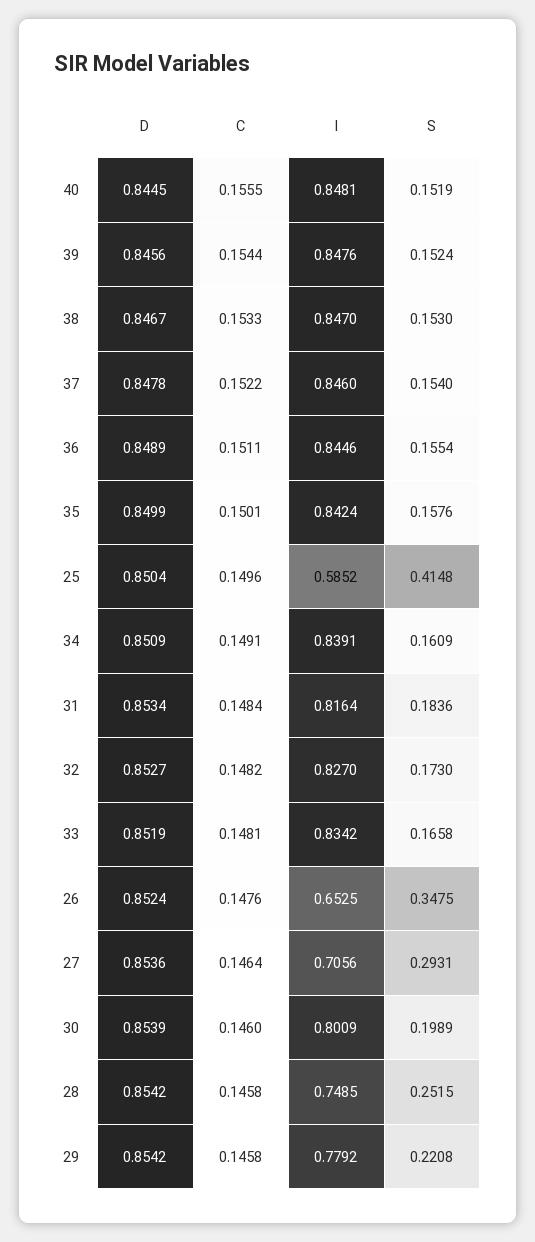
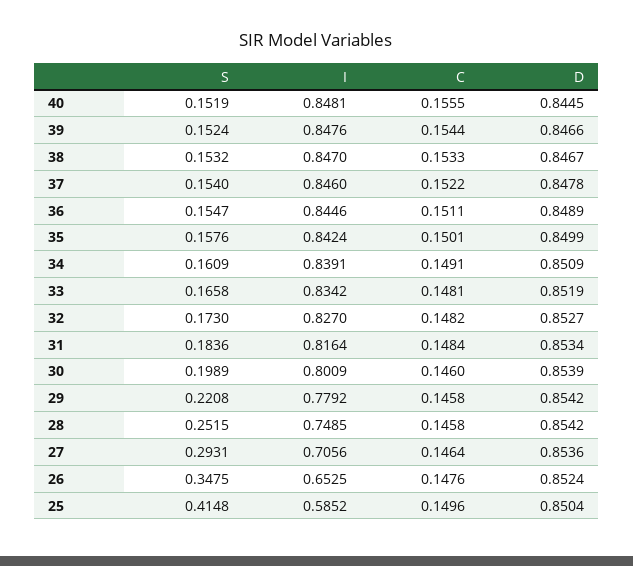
  {
    "D": {
      "40": 0.8445,
-     "39": 0.8456,
+     "39": 0.8466,
      "38": 0.8467,
      "37": 0.8478,
      "36": 0.8489,
      "35": 0.8499,
      "25": 0.8504,
      "34": 0.8509,
      "31": 0.8534,
      "32": 0.8527,
      "33": 0.8519,
      "26": 0.8524,
      "27": 0.8536,
      "30": 0.8539,
      "28": 0.8542,
      "29": 0.8542
    },
    "C": {
      "40": 0.1555,
      "39": 0.1544,
      "38": 0.1533,
      "37": 0.1522,
      "36": 0.1511,
      "35": 0.1501,
      "25": 0.1496,
      "34": 0.1491,
      "31": 0.1484,
      "32": 0.1482,
      "33": 0.1481,
      "26": 0.1476,
      "27": 0.1464,
      "30": 0.146,
      "28": 0.1458,
      "29": 0.1458
    },
    "I": {
      "40": 0.8481,
      "39": 0.8476,
      "38": 0.847,
      "37": 0.846,
      "36": 0.8446,
      "35": 0.8424,
      "25": 0.5852,
      "34": 0.8391,
      "31": 0.8164,
      "32": 0.827,
      "33": 0.8342,
      "26": 0.6525,
      "27": 0.7056,
      "30": 0.8009,
      "28": 0.7485,
      "29": 0.7792
    },
    "S": {
      "40": 0.1519,
      "39": 0.1524,
-     "38": 0.153,
+     "38": 0.1532,
      "37": 0.154,
-     "36": 0.1554,
+     "36": 0.1547,
      "35": 0.1576,
      "25": 0.4148,
      "34": 0.1609,
      "31": 0.1836,
      "32": 0.173,
      "33": 0.1658,
      "26": 0.3475,
      "27": 0.2931,
      "30": 0.1989,
      "28": 0.2515,
      "29": 0.2208
    }
  }

